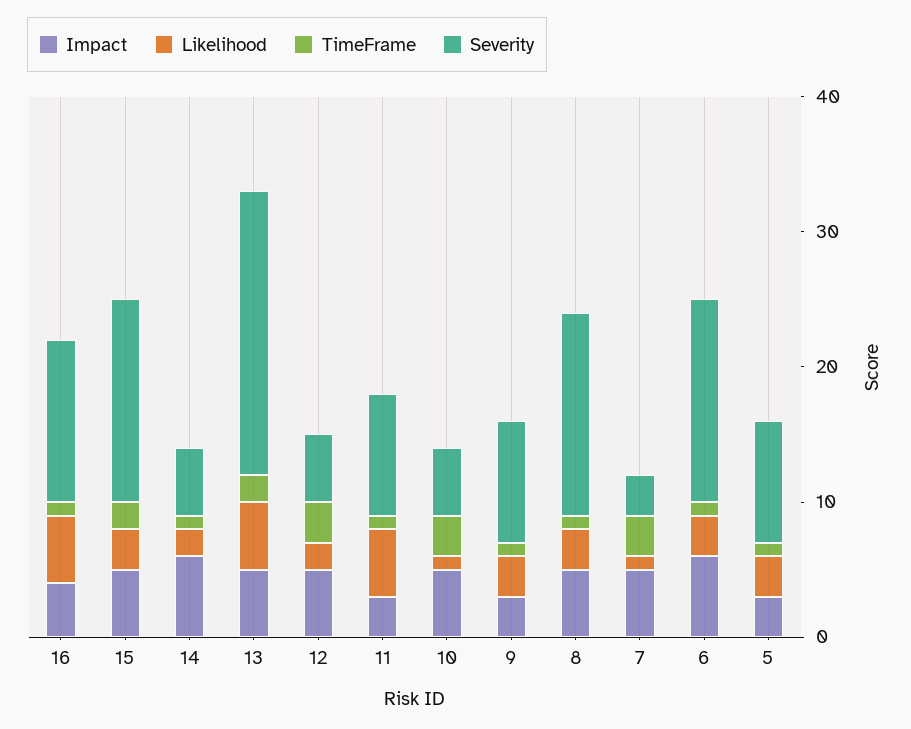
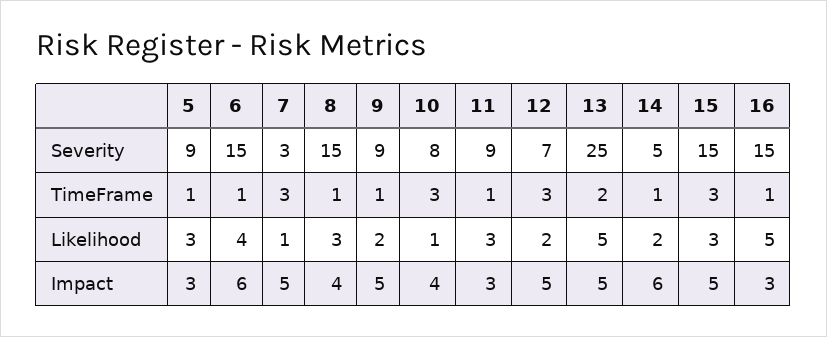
  {
    "Impact": {
-     "16": 4,
+     "16": 3,
      "15": 5,
      "14": 6,
      "13": 5,
      "12": 5,
      "11": 3,
-     "10": 5,
+     "10": 4,
-     "9": 3,
+     "9": 5,
-     "8": 5,
+     "8": 4,
      "7": 5,
      "6": 6,
      "5": 3
    },
    "Likelihood": {
      "16": 5,
      "15": 3,
      "14": 2,
      "13": 5,
      "12": 2,
-     "11": 5,
+     "11": 3,
      "10": 1,
-     "9": 3,
+     "9": 2,
      "8": 3,
      "7": 1,
-     "6": 3,
+     "6": 4,
      "5": 3
    },
    "TimeFrame": {
      "16": 1,
-     "15": 2,
+     "15": 3,
      "14": 1,
      "13": 2,
      "12": 3,
      "11": 1,
      "10": 3,
      "9": 1,
      "8": 1,
      "7": 3,
      "6": 1,
      "5": 1
    },
    "Severity": {
-     "16": 12,
+     "16": 15,
      "15": 15,
      "14": 5,
-     "13": 21,
+     "13": 25,
-     "12": 5,
+     "12": 7,
      "11": 9,
-     "10": 5,
+     "10": 8,
      "9": 9,
      "8": 15,
      "7": 3,
      "6": 15,
      "5": 9
    }
  }

